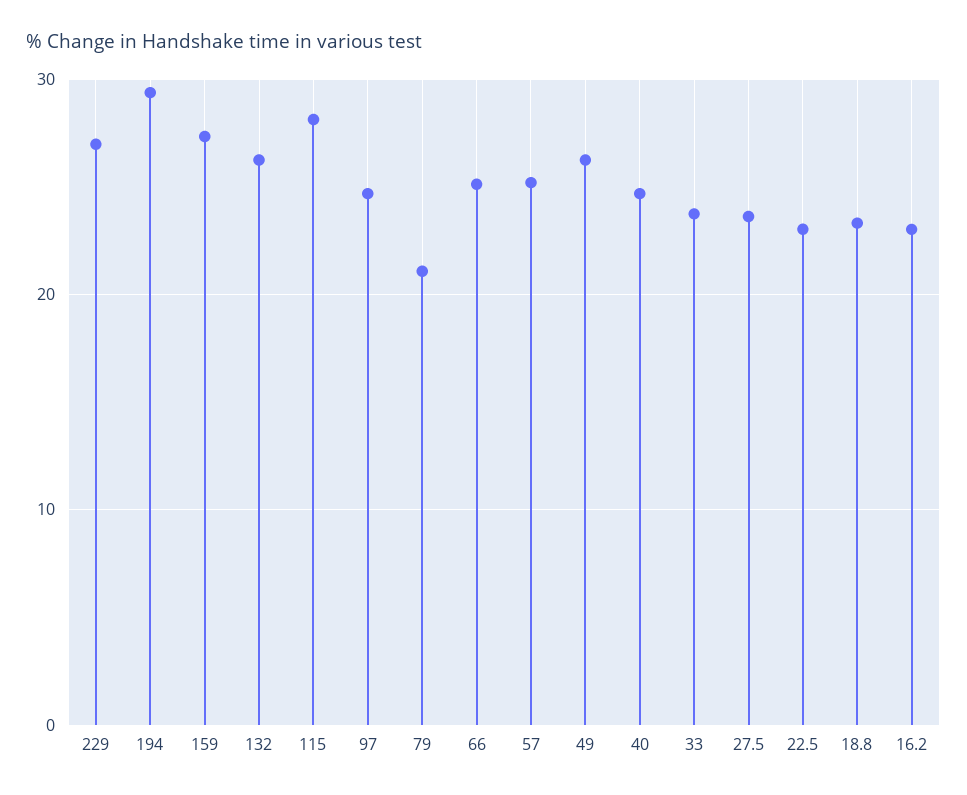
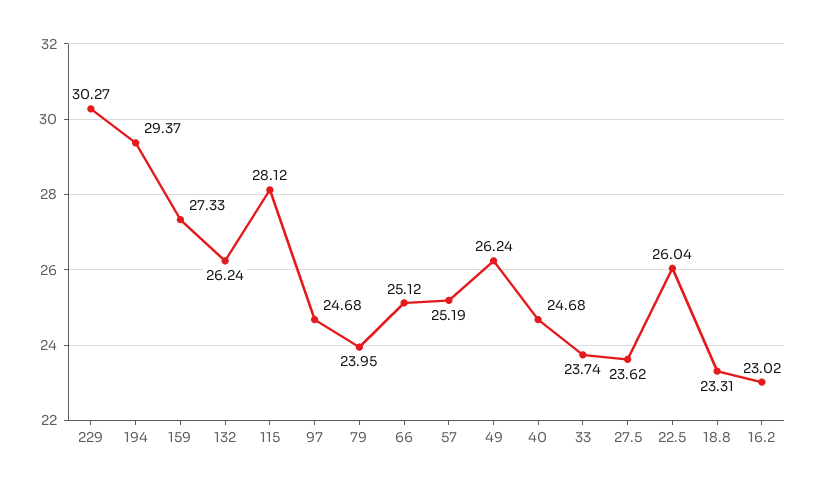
  {
-   "229": 27,
+   "229": 30.27,
    "194": 29.37,
    "159": 27.33,
    "132": 26.24,
    "115": 28.12,
    "97": 24.68,
-   "79": 21,
+   "79": 23.95,
    "66": 25.12,
    "57": 25.19,
    "49": 26.24,
    "40": 24.68,
    "33": 23.74,
    "27.5": 23.62,
-   "22.5": 23,
+   "22.5": 26.04,
    "18.8": 23.31,
    "16.2": 23.02
  }

